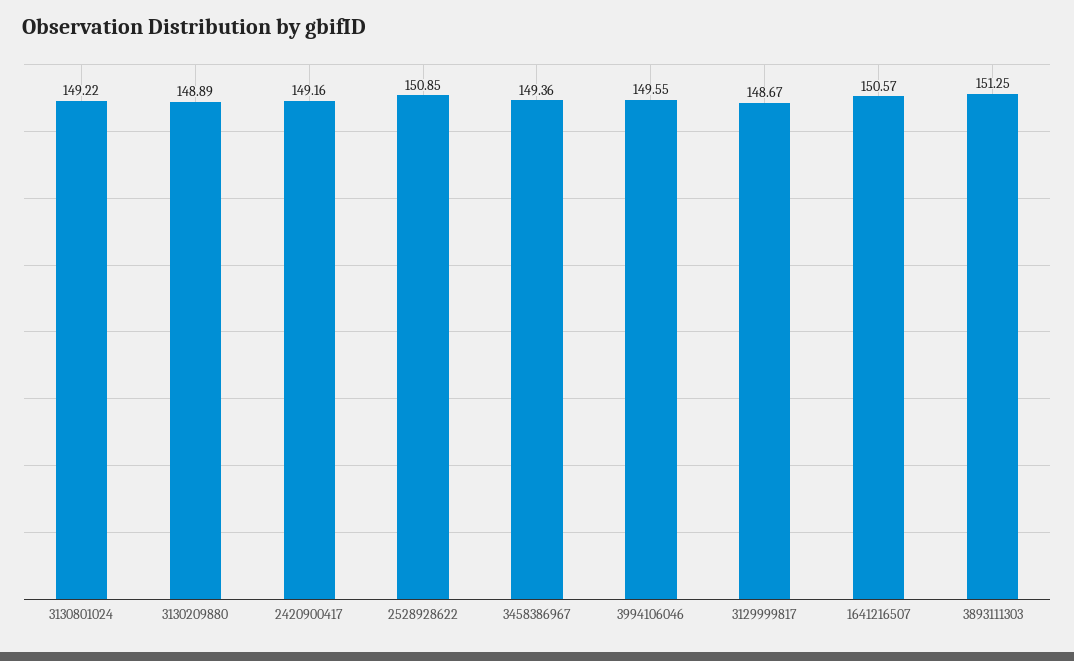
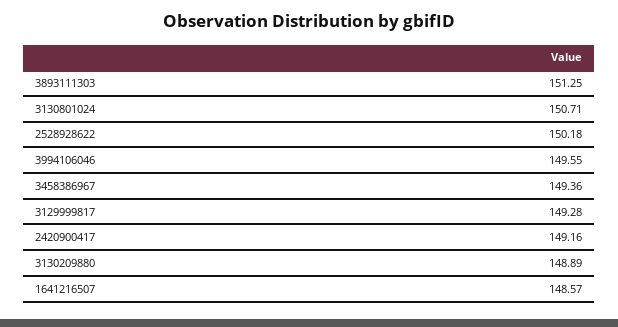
  {
-   "3130801024": 149.22,
+   "3130801024": 150.71,
    "3130209880": 148.89,
    "2420900417": 149.16,
-   "2528928622": 150.85,
+   "2528928622": 150.18,
    "3458386967": 149.36,
    "3994106046": 149.55,
-   "3129999817": 148.67,
+   "3129999817": 149.28,
-   "1641216507": 150.57,
+   "1641216507": 148.57,
    "3893111303": 151.25
  }

